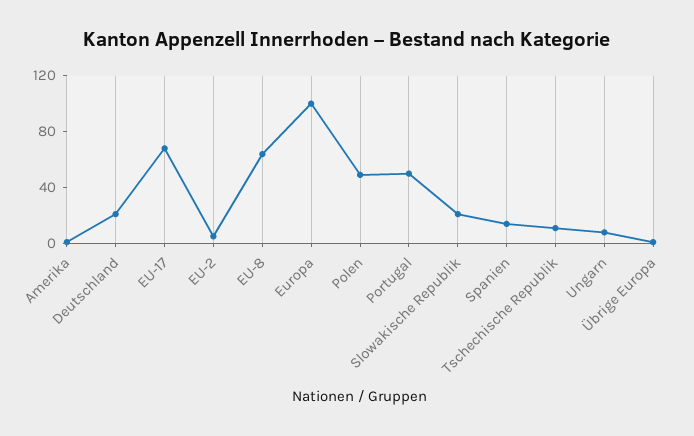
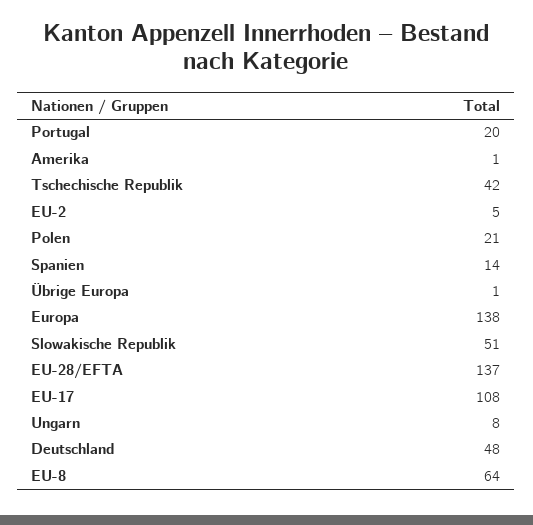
  {
    "Amerika": 1,
-   "Deutschland": 20,
+   "Deutschland": 48,
-   "EU-17": 70,
+   "EU-17": 108,
    "EU-2": 5,
    "EU-8": 64,
-   "Europa": 100,
+   "Europa": 138,
-   "Polen": 50,
+   "Polen": 21,
-   "Portugal": 50,
+   "Portugal": 20,
-   "Slowakische Republik": 20,
+   "Slowakische Republik": 51,
    "Spanien": 14,
-   "Tschechische Republik": 10,
+   "Tschechische Republik": 42,
    "Ungarn": 8,
-   "Übrige Europa": 1
+   "Übrige Europa": 1,
+   "EU-28/EFTA": 137
  }

